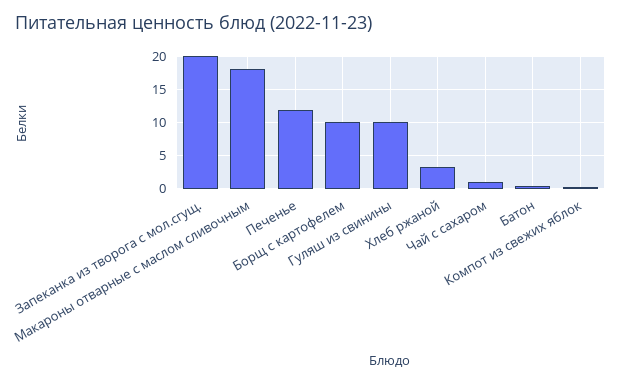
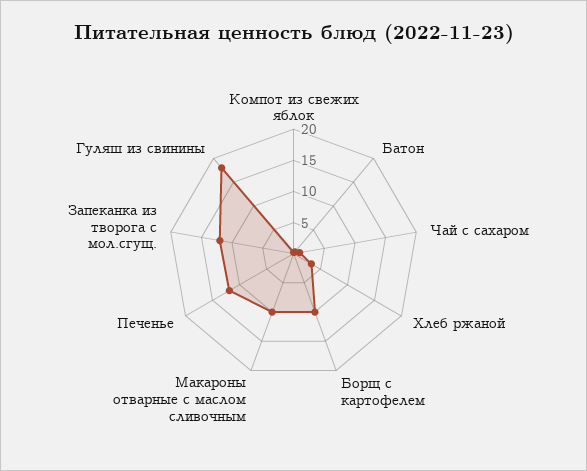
  {
-   "Запеканка из творога с мол.сгущ.": 20,
+   "Запеканка из творога с мол.сгущ.": 12.5,
-   "Макароны отварные с маслом сливочным": 18,
+   "Макароны отварные с маслом сливочным": 10,
    "Печенье": 12,
    "Борщ с картофелем": 10,
-   "Гуляш из свинины": 10,
+   "Гуляш из свинины": 17.5,
    "Хлеб ржаной": 3,
    "Чай с сахаром": 1,
    "Батон": 0,
    "Компот из свежих яблок": 0
  }

